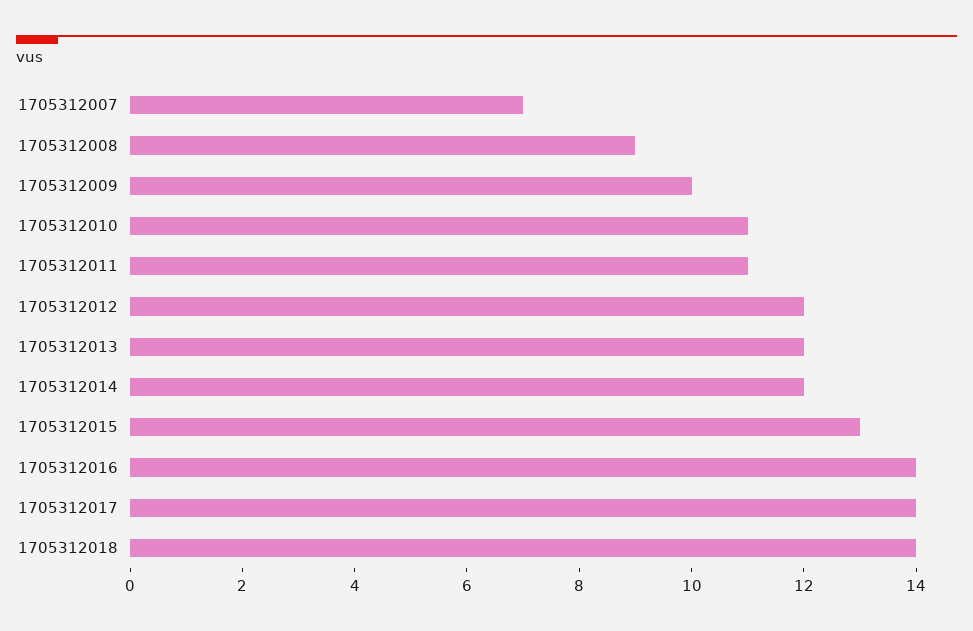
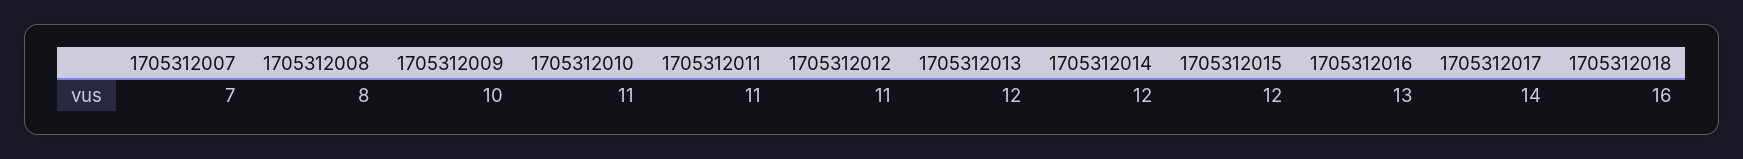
  {
    "1705312007": 7,
-   "1705312008": 9,
+   "1705312008": 8,
    "1705312009": 10,
    "1705312010": 11,
    "1705312011": 11,
-   "1705312012": 12,
+   "1705312012": 11,
    "1705312013": 12,
    "1705312014": 12,
-   "1705312015": 13,
+   "1705312015": 12,
-   "1705312016": 14,
+   "1705312016": 13,
    "1705312017": 14,
-   "1705312018": 14
+   "1705312018": 16
  }

